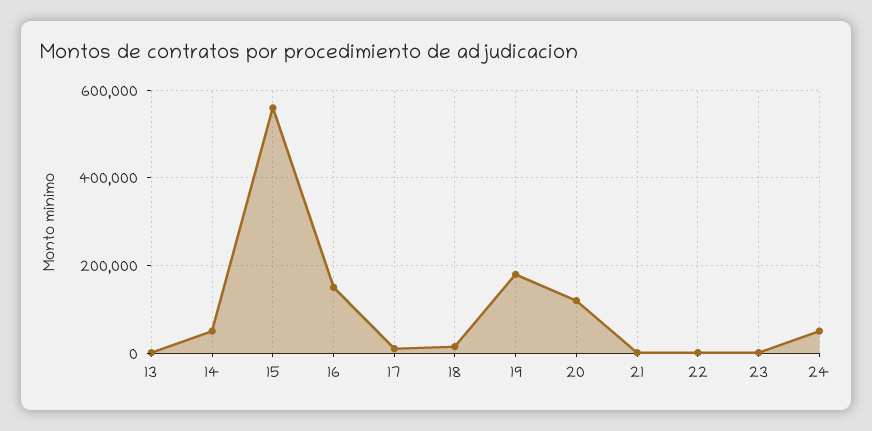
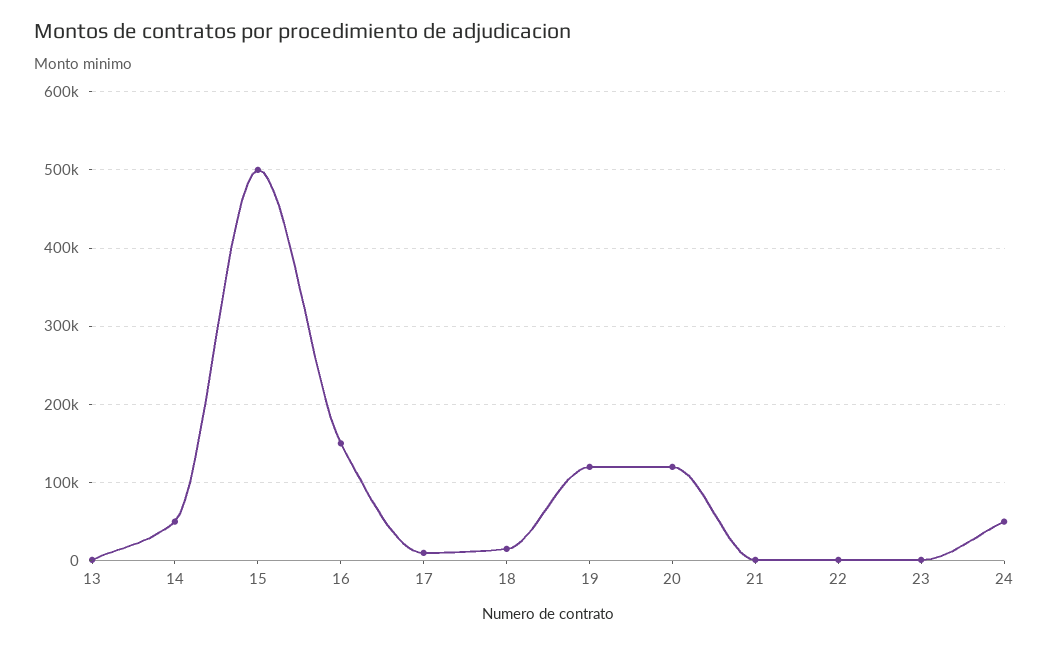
  {
    "13": 0,
    "14": 50000,
-   "15": 560000,
+   "15": 500000,
    "16": 150000,
    "17": 10000,
    "18": 20000,
-   "19": 180000,
+   "19": 120000,
    "20": 120000,
    "21": 0,
    "22": 0,
    "23": 0,
    "24": 50000
  }

